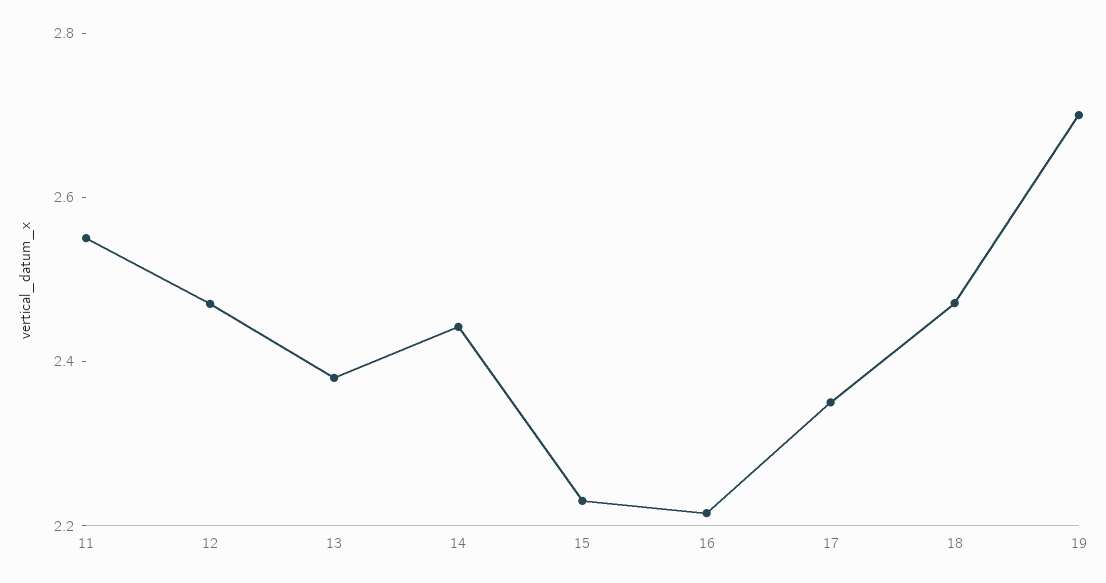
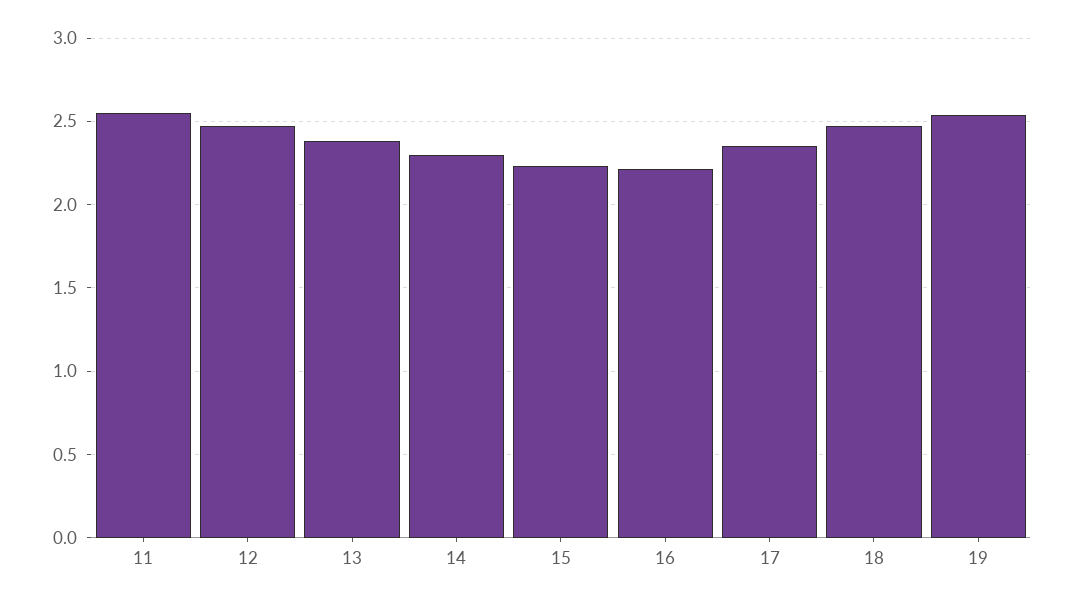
  {
    "11": 2.55,
    "12": 2.45,
    "13": 2.4,
-   "14": 2.45,
+   "14": 2.3,
    "15": 2.25,
    "16": 2.2,
    "17": 2.35,
    "18": 2.45,
-   "19": 2.7
+   "19": 2.55
  }

